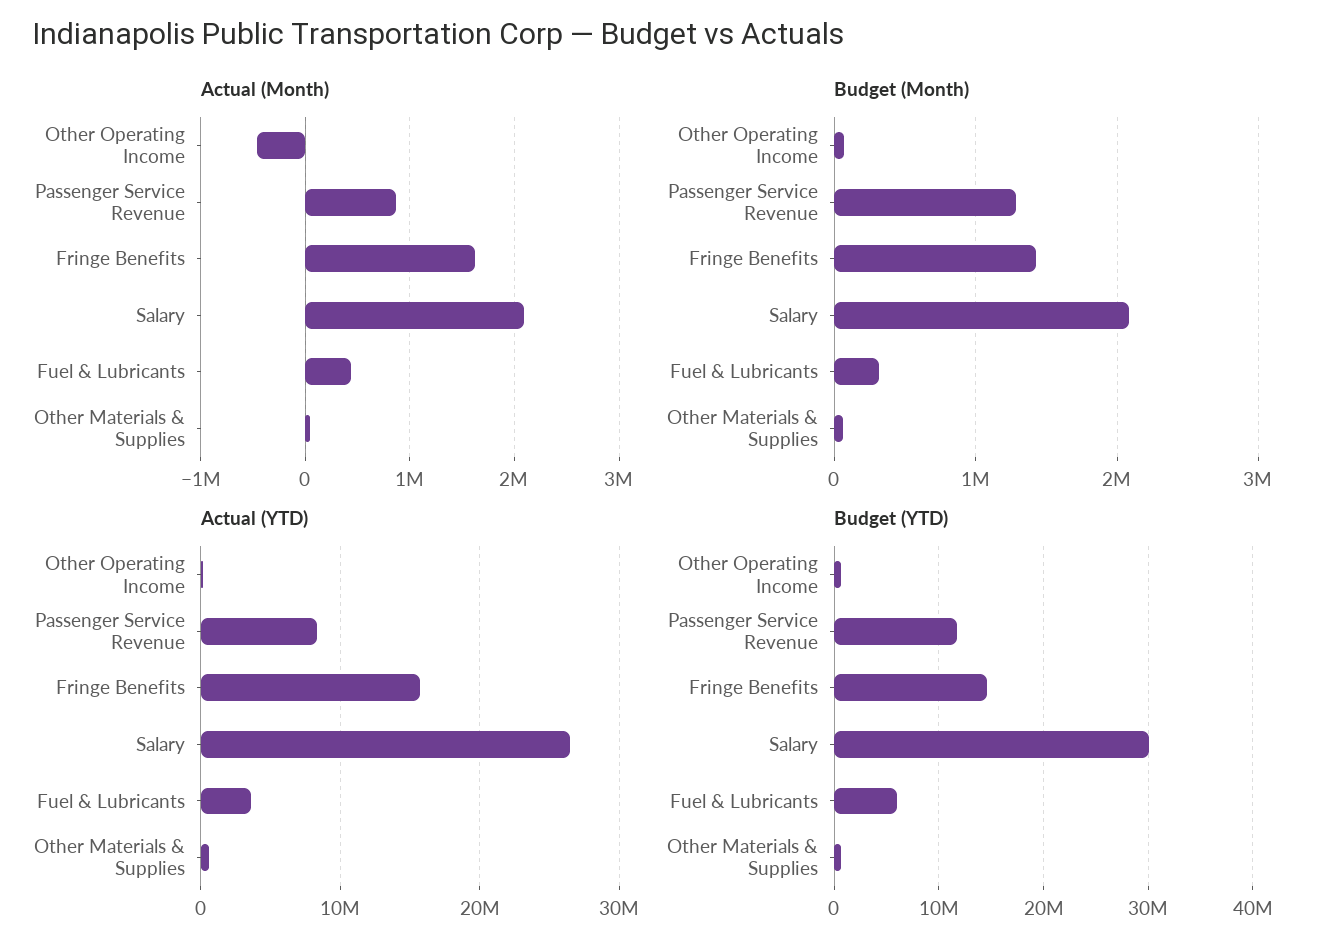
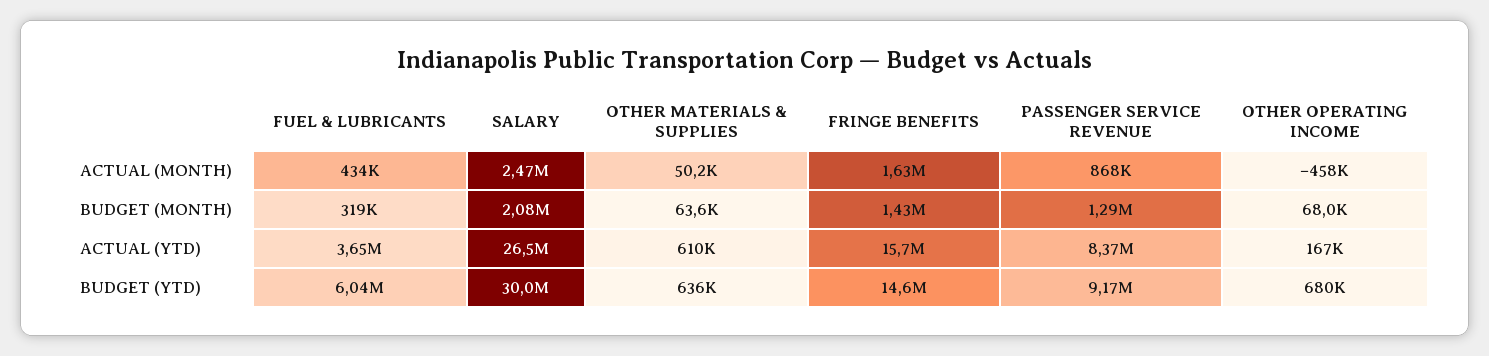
  {
    "Actual (Month)": {
      "Other Operating Income": -458000,
      "Passenger Service Revenue": 868000,
      "Fringe Benefits": 1630000,
-     "Salary": 2100000,
+     "Salary": 2470000,
      "Fuel & Lubricants": 434000,
      "Other Materials & Supplies": 50200
    },
    "Budget (Month)": {
      "Other Operating Income": 68000,
      "Passenger Service Revenue": 1290000,
      "Fringe Benefits": 1430000,
      "Salary": 2080000,
      "Fuel & Lubricants": 319000,
      "Other Materials & Supplies": 63600
    },
    "Actual (YTD)": {
      "Other Operating Income": 167000,
      "Passenger Service Revenue": 8370000,
      "Fringe Benefits": 15700000,
      "Salary": 26500000,
      "Fuel & Lubricants": 3650000,
      "Other Materials & Supplies": 610000
    },
    "Budget (YTD)": {
      "Other Operating Income": 680000,
-     "Passenger Service Revenue": 12000000,
+     "Passenger Service Revenue": 9170000,
      "Fringe Benefits": 14600000,
      "Salary": 30000000,
      "Fuel & Lubricants": 6040000,
      "Other Materials & Supplies": 636000
    }
  }

